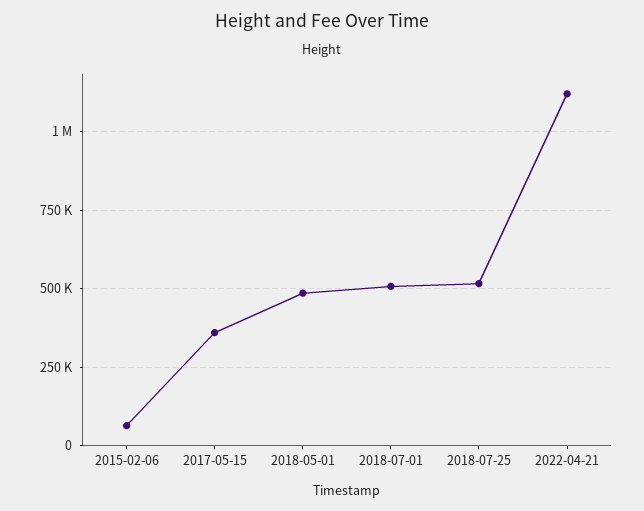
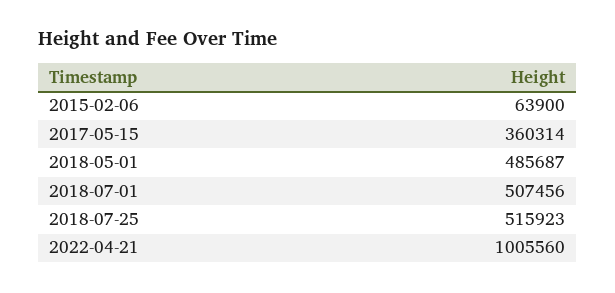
  {
    "2015-02-06": 63900,
    "2017-05-15": 360314,
    "2018-05-01": 485687,
    "2018-07-01": 507456,
    "2018-07-25": 515923,
-   "2022-04-21": 1125000
+   "2022-04-21": 1005560
  }

